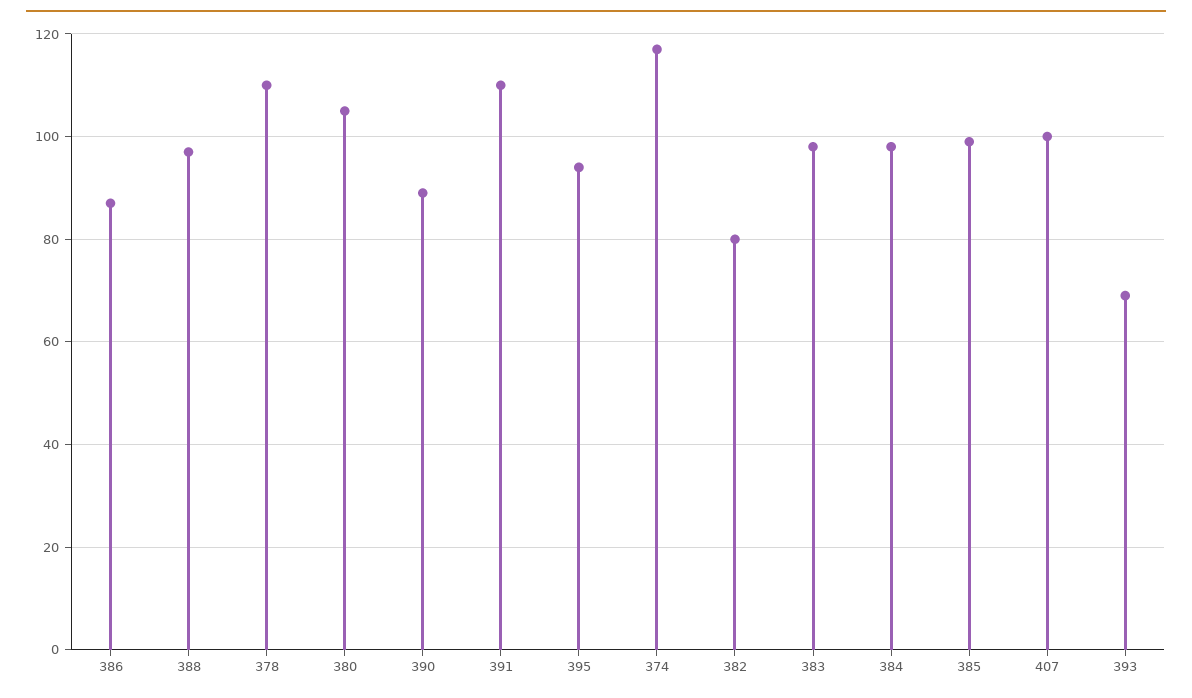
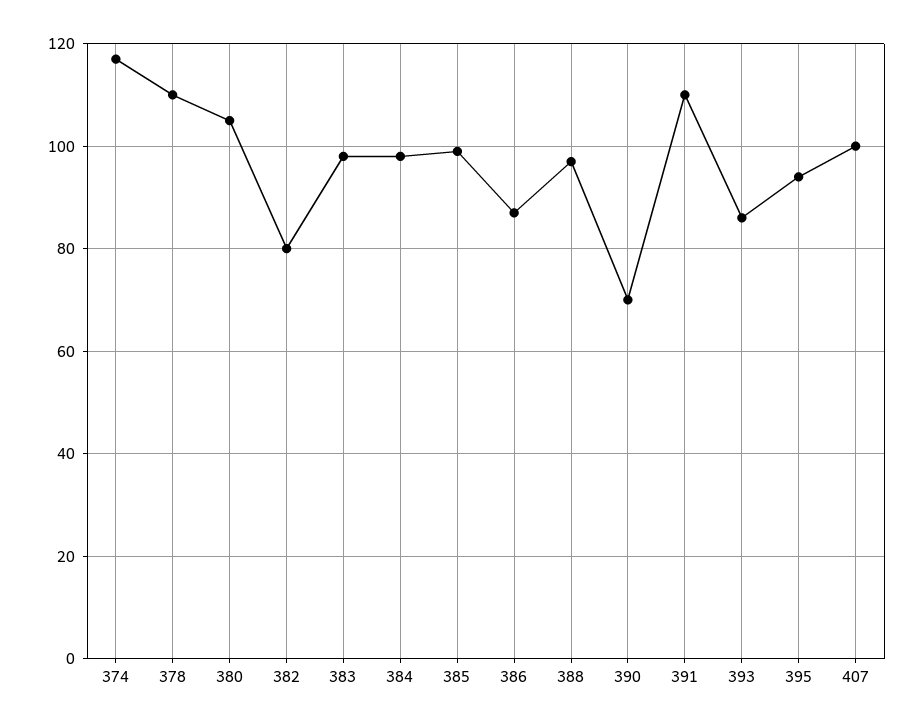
  {
    "386": 85,
    "388": 95,
    "378": 110,
    "380": 105,
-   "390": 90,
+   "390": 70,
    "391": 110,
    "395": 95,
    "374": 115,
    "382": 80,
    "383": 100,
    "384": 100,
    "385": 100,
    "407": 100,
-   "393": 70
+   "393": 85
  }

